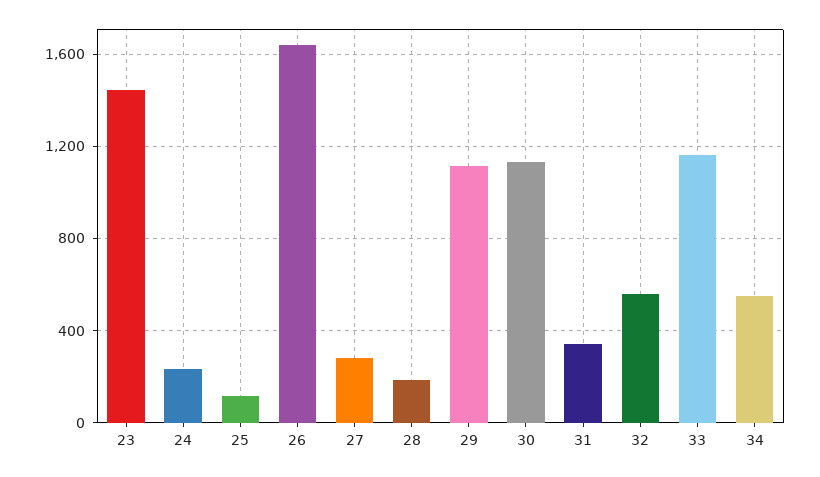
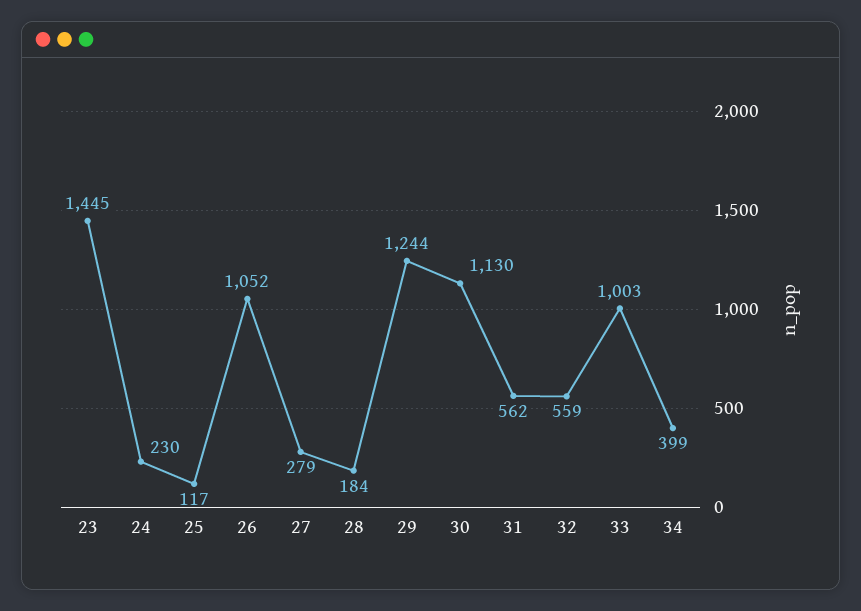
  {
    "23": 1445,
    "24": 230,
    "25": 117,
-   "26": 1650,
+   "26": 1052,
    "27": 279,
    "28": 184,
-   "29": 1100,
+   "29": 1244,
    "30": 1130,
-   "31": 350,
+   "31": 562,
    "32": 559,
-   "33": 1150,
+   "33": 1003,
-   "34": 550
+   "34": 399
  }

